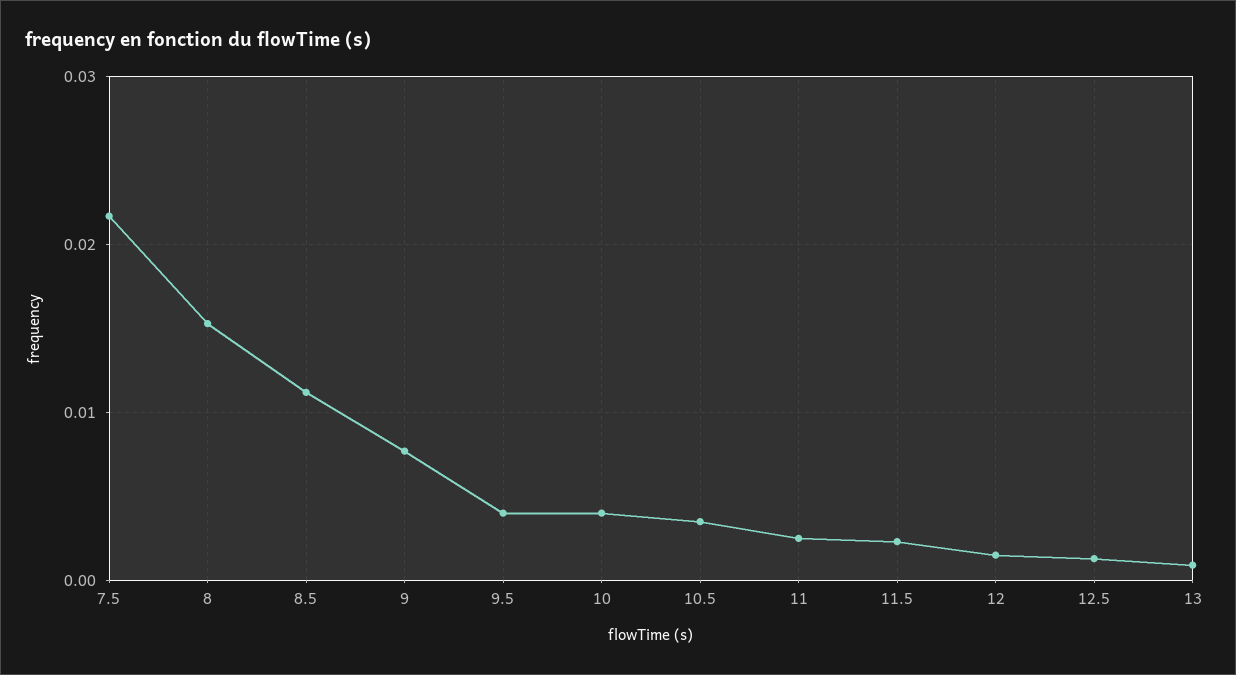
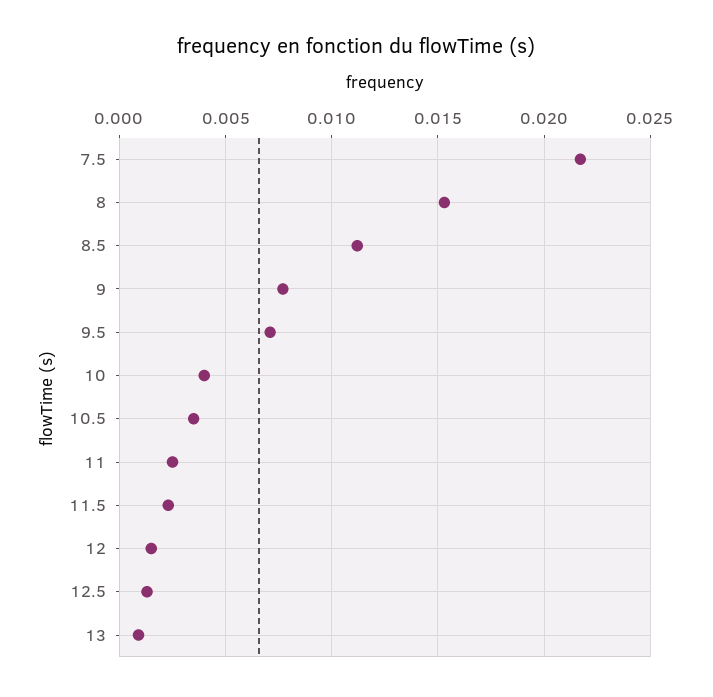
  {
    "7.5": 0.0215,
    "8": 0.0155,
    "8.5": 0.011,
    "9": 0.0075,
-   "9.5": 0.004,
+   "9.5": 0.007,
    "10": 0.004,
    "10.5": 0.0035,
    "11": 0.0025,
    "11.5": 0.0025,
    "12": 0.0015,
    "12.5": 0.0015,
    "13": 0.001
  }

